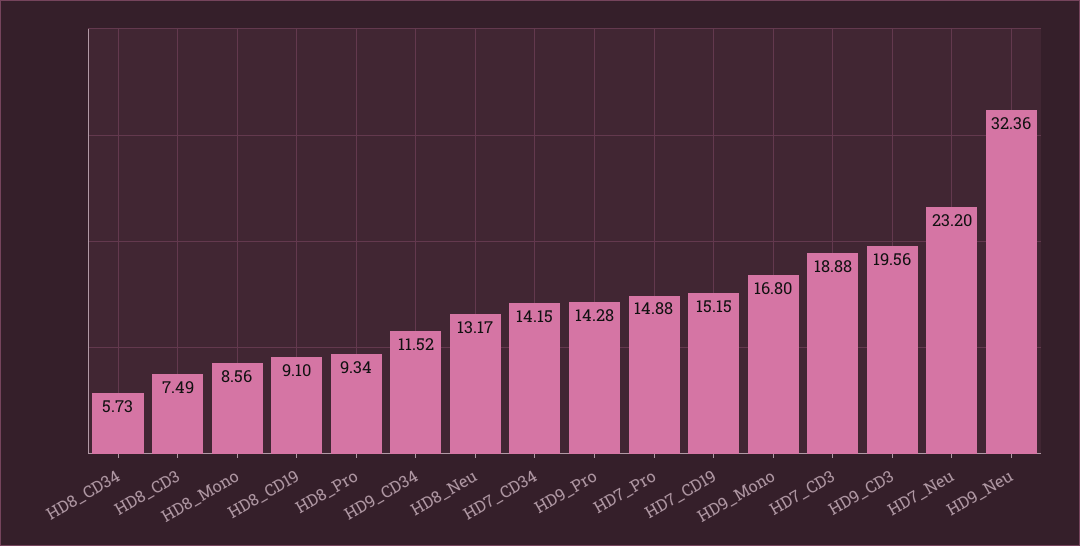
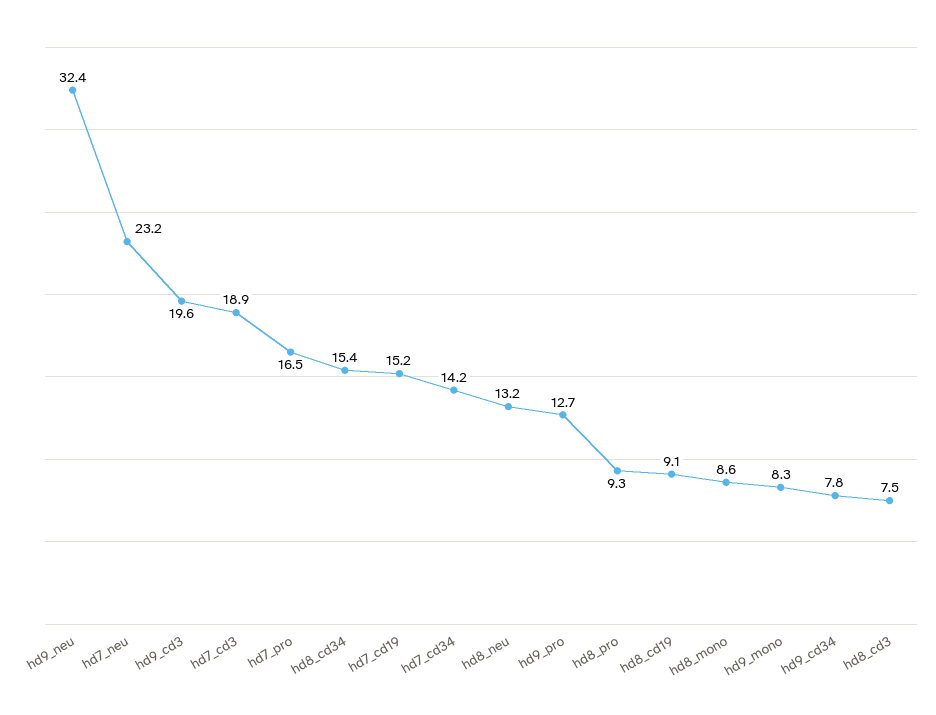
  {
-   "HD8_CD34": 5.73,
+   "HD8_CD34": 15.4,
    "HD8_CD3": 7.49,
    "HD8_Mono": 8.56,
    "HD8_CD19": 9.1,
    "HD8_Pro": 9.34,
-   "HD9_CD34": 11.52,
+   "HD9_CD34": 7.8,
    "HD8_Neu": 13.17,
    "HD7_CD34": 14.15,
-   "HD9_Pro": 14.28,
+   "HD9_Pro": 12.7,
-   "HD7_Pro": 14.88,
+   "HD7_Pro": 16.5,
    "HD7_CD19": 15.15,
-   "HD9_Mono": 16.8,
+   "HD9_Mono": 8.3,
    "HD7_CD3": 18.88,
    "HD9_CD3": 19.56,
    "HD7_Neu": 23.2,
    "HD9_Neu": 32.36
  }

